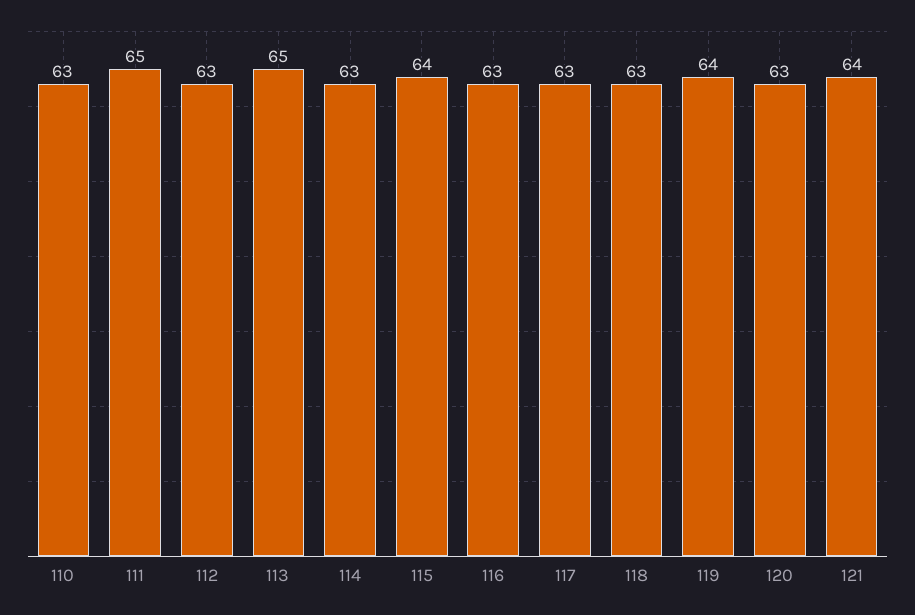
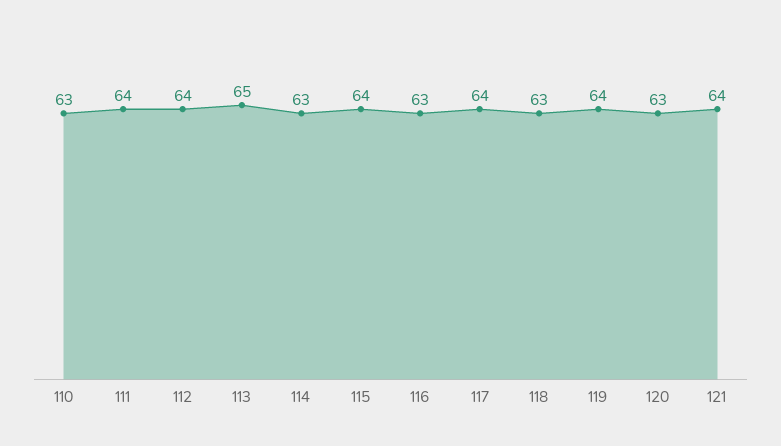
  {
    "110": 63,
-   "111": 65,
+   "111": 64,
-   "112": 63,
+   "112": 64,
    "113": 65,
    "114": 63,
    "115": 64,
    "116": 63,
-   "117": 63,
+   "117": 64,
    "118": 63,
    "119": 64,
    "120": 63,
    "121": 64
  }

